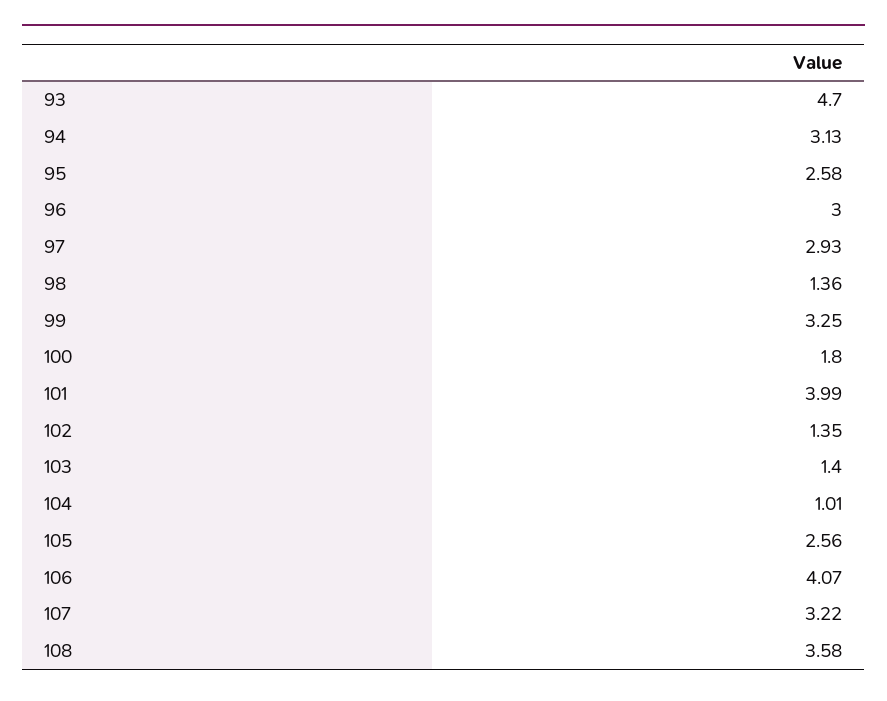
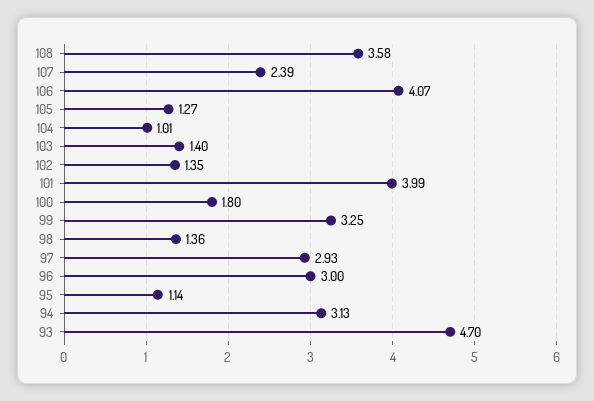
  {
    "93": 4.7,
    "94": 3.13,
-   "95": 2.58,
+   "95": 1.14,
    "96": 3,
    "97": 2.93,
    "98": 1.36,
    "99": 3.25,
    "100": 1.8,
    "101": 3.99,
    "102": 1.35,
    "103": 1.4,
    "104": 1.01,
-   "105": 2.56,
+   "105": 1.27,
    "106": 4.07,
-   "107": 3.22,
+   "107": 2.39,
    "108": 3.58
  }

